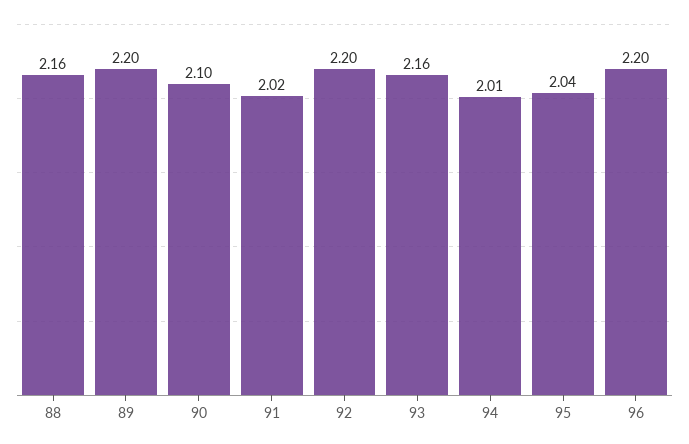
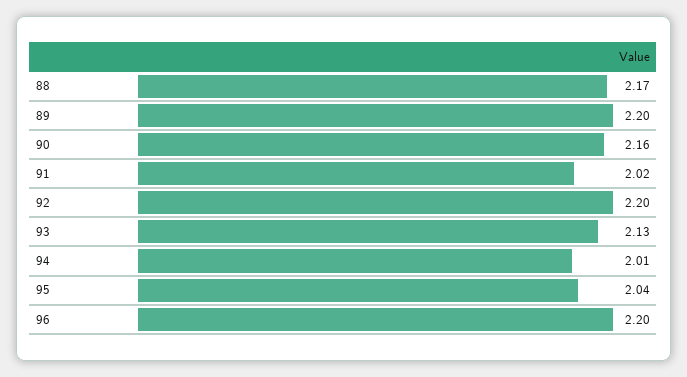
  {
-   "88": 2.16,
+   "88": 2.17,
    "89": 2.2,
-   "90": 2.1,
+   "90": 2.16,
    "91": 2.02,
    "92": 2.2,
-   "93": 2.16,
+   "93": 2.13,
    "94": 2.01,
    "95": 2.04,
    "96": 2.2
  }

